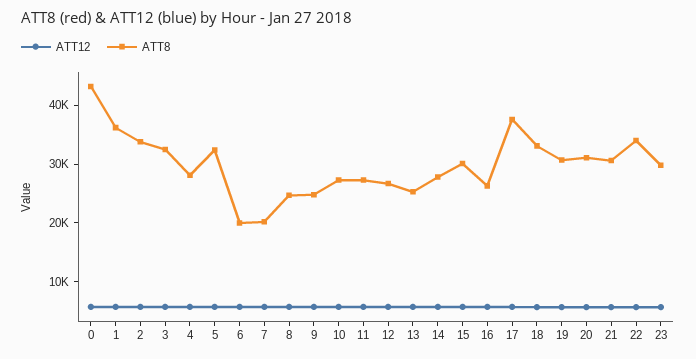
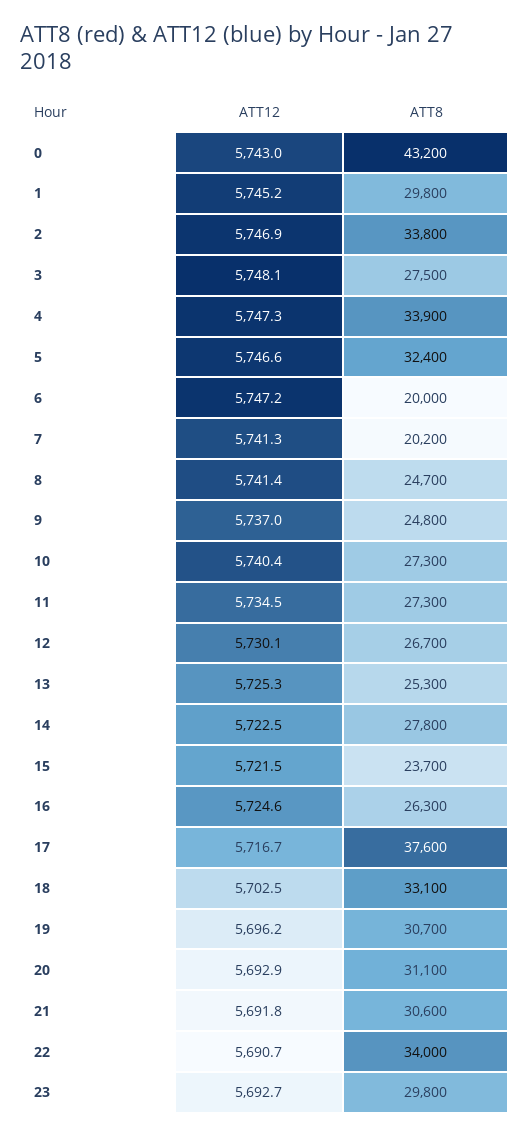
  {
    "ATT12": {
      "0": 5743,
      "1": 5745.2,
      "2": 5746.9,
      "3": 5748.1,
      "4": 5747.3,
      "5": 5746.6,
      "6": 5747.2,
      "7": 5741.3,
      "8": 5741.4,
      "9": 5737,
      "10": 5740.4,
      "11": 5734.5,
      "12": 5730.1,
      "13": 5725.3,
      "14": 5722.5,
      "15": 5721.5,
      "16": 5724.6,
      "17": 5716.7,
      "18": 5702.5,
      "19": 5696.2,
      "20": 5692.9,
      "21": 5691.8,
      "22": 5690.7,
      "23": 5692.7
    },
    "ATT8": {
      "0": 43200,
-     "1": 36000,
+     "1": 29800,
      "2": 33800,
-     "3": 32000,
+     "3": 27500,
-     "4": 28000,
+     "4": 33900,
      "5": 32400,
      "6": 20000,
      "7": 20200,
      "8": 24700,
      "9": 24800,
      "10": 27300,
      "11": 27300,
      "12": 26700,
      "13": 25300,
      "14": 27800,
-     "15": 30000,
+     "15": 23700,
      "16": 26300,
      "17": 37600,
      "18": 33100,
      "19": 30700,
      "20": 31100,
      "21": 30600,
      "22": 34000,
      "23": 29800
    }
  }

